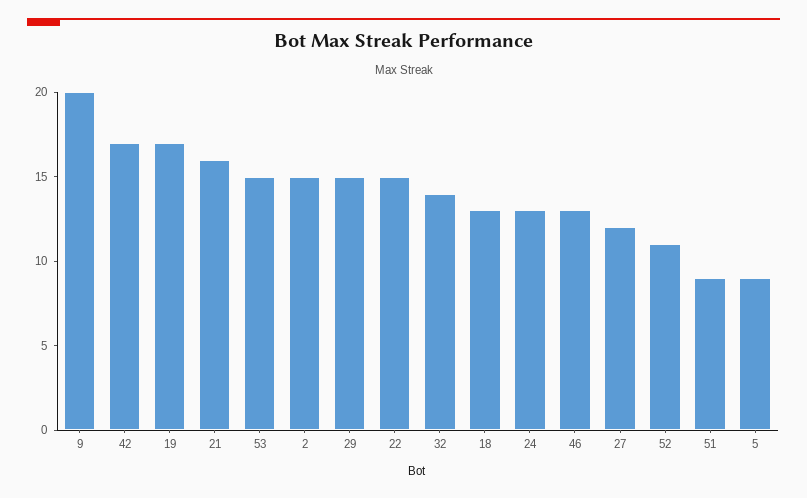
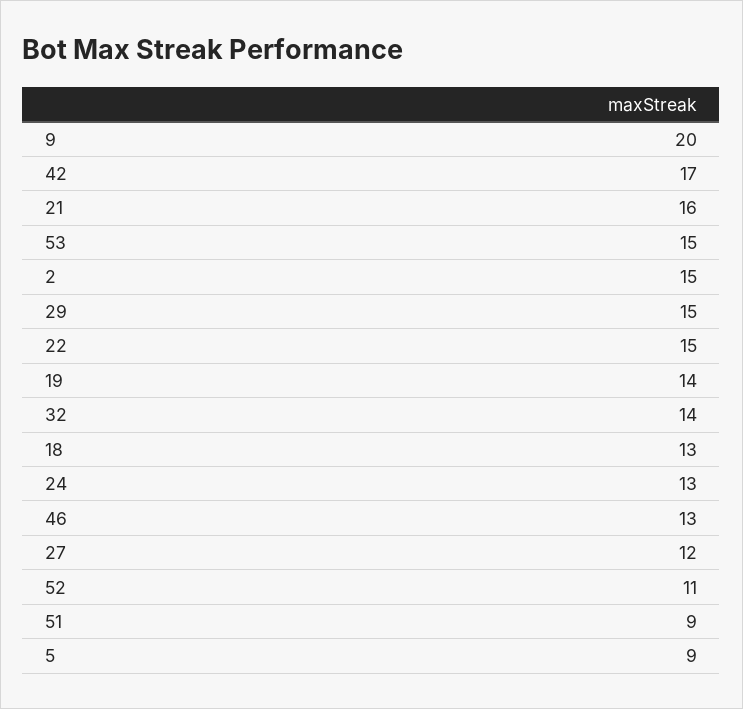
  {
    "9": 20,
    "42": 17,
-   "19": 17,
+   "19": 14,
    "21": 16,
    "53": 15,
    "2": 15,
    "29": 15,
    "22": 15,
    "32": 14,
    "18": 13,
    "24": 13,
    "46": 13,
    "27": 12,
    "52": 11,
    "51": 9,
    "5": 9
  }

